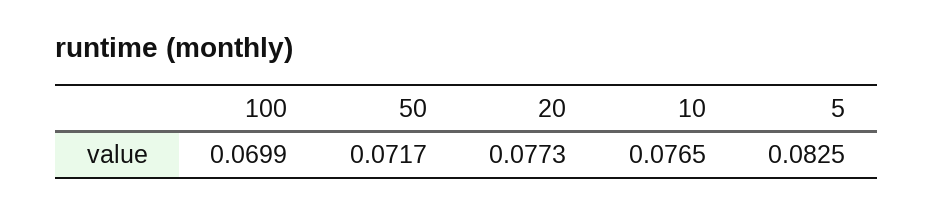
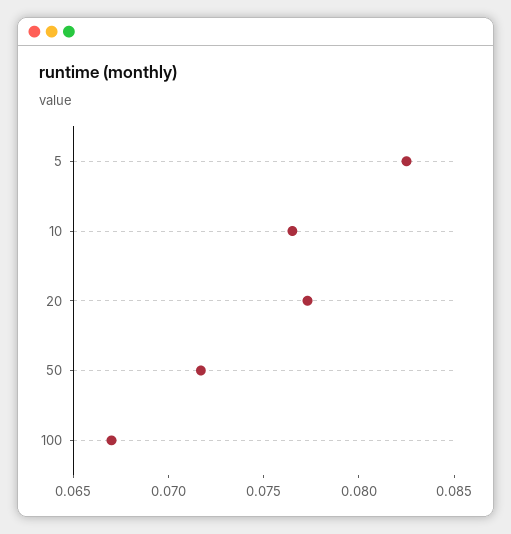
  {
-   "100": 0.0699,
+   "100": 0.067,
    "50": 0.0717,
    "20": 0.0773,
    "10": 0.0765,
    "5": 0.0825
  }

